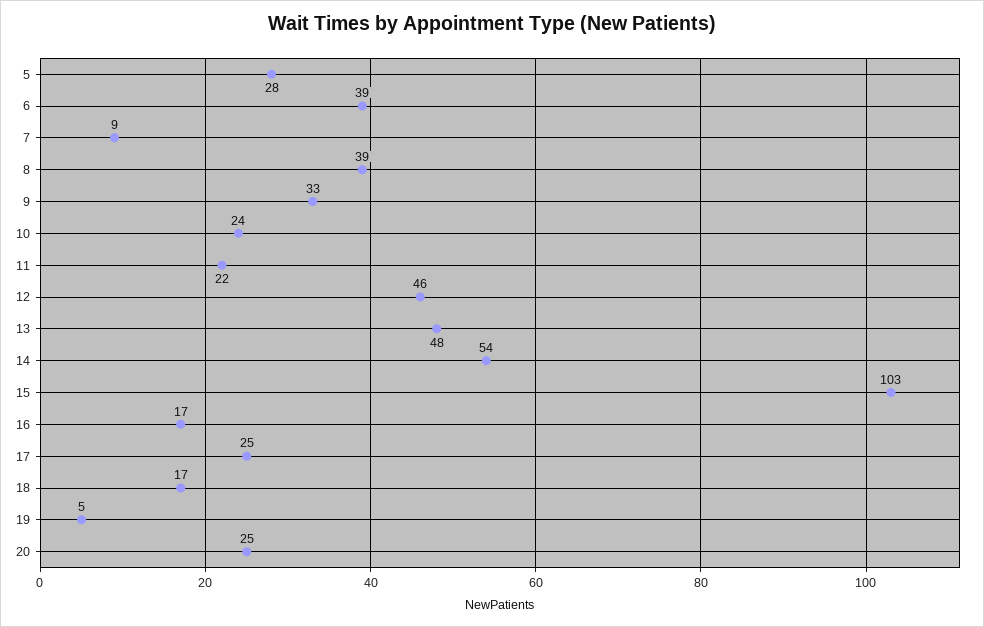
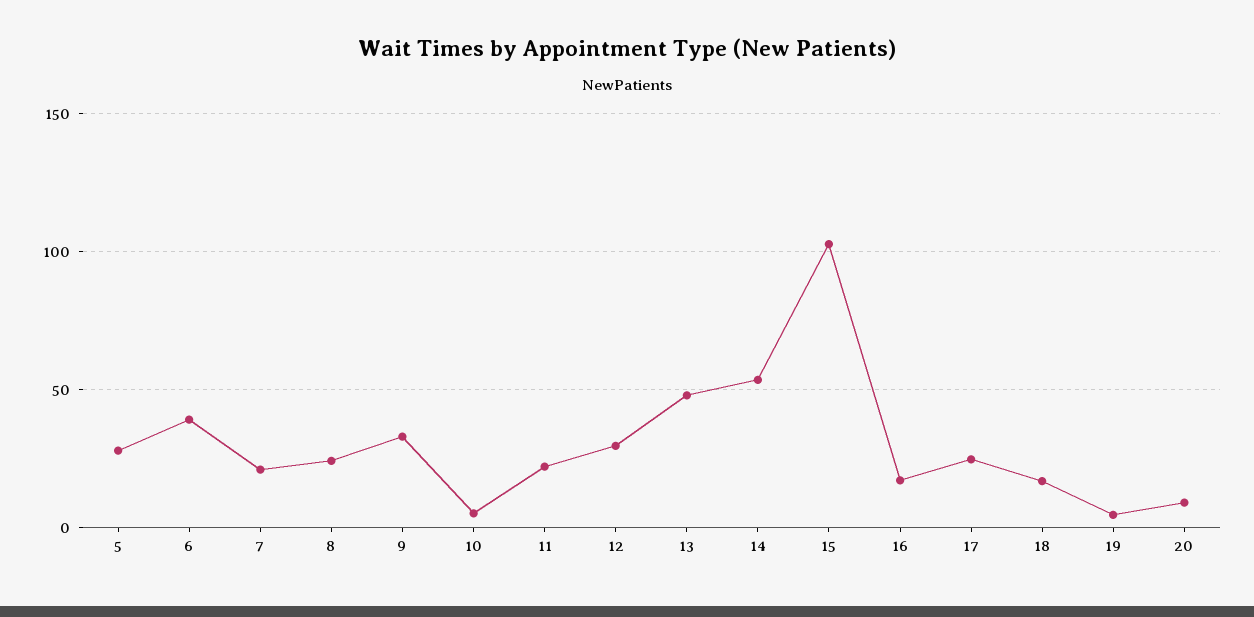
  {
    "5": 28,
    "6": 39,
-   "7": 9,
+   "7": 20,
-   "8": 39,
+   "8": 25,
    "9": 33,
-   "10": 24,
+   "10": 5,
    "11": 22,
-   "12": 46,
+   "12": 30,
    "13": 48,
    "14": 54,
    "15": 103,
    "16": 17,
    "17": 25,
    "18": 17,
    "19": 5,
-   "20": 25
+   "20": 10
  }

